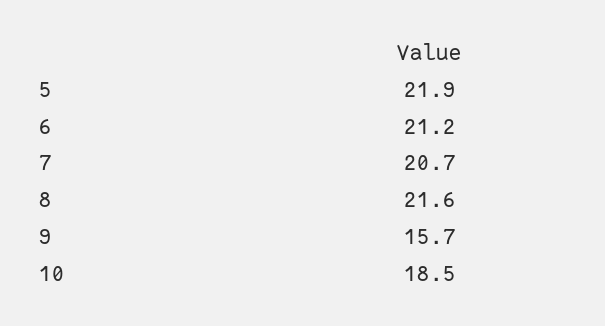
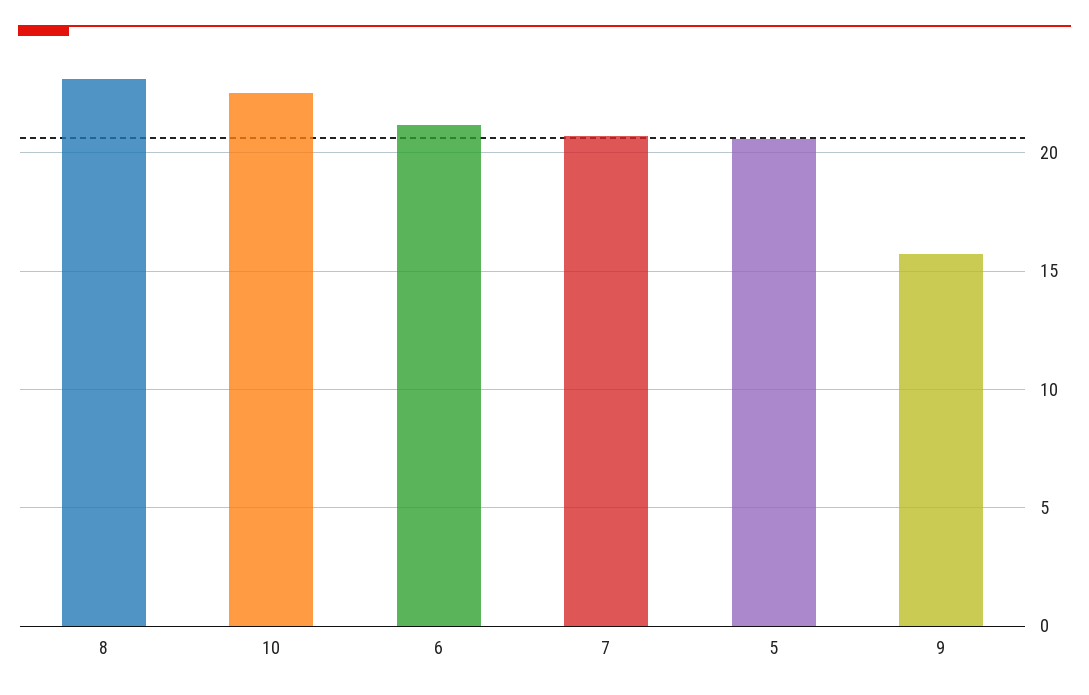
  {
-   "5": 21.9,
+   "5": 20.5,
    "6": 21.2,
    "7": 20.7,
-   "8": 21.6,
+   "8": 23,
    "9": 15.7,
-   "10": 18.5
+   "10": 22.5
  }

